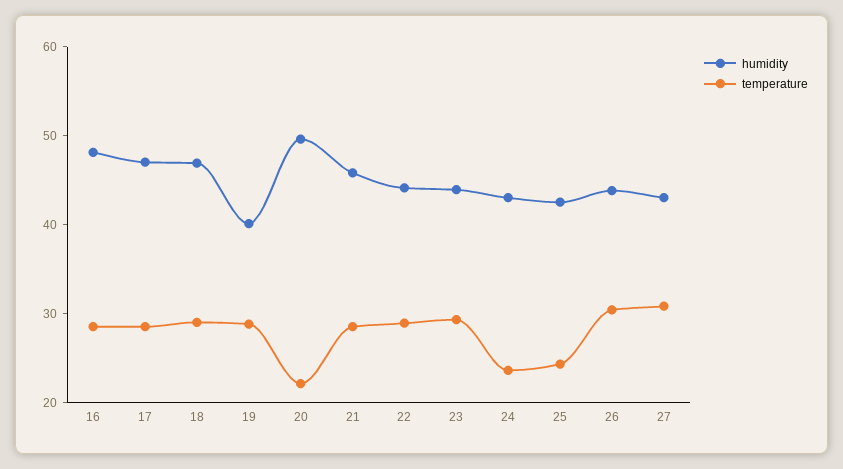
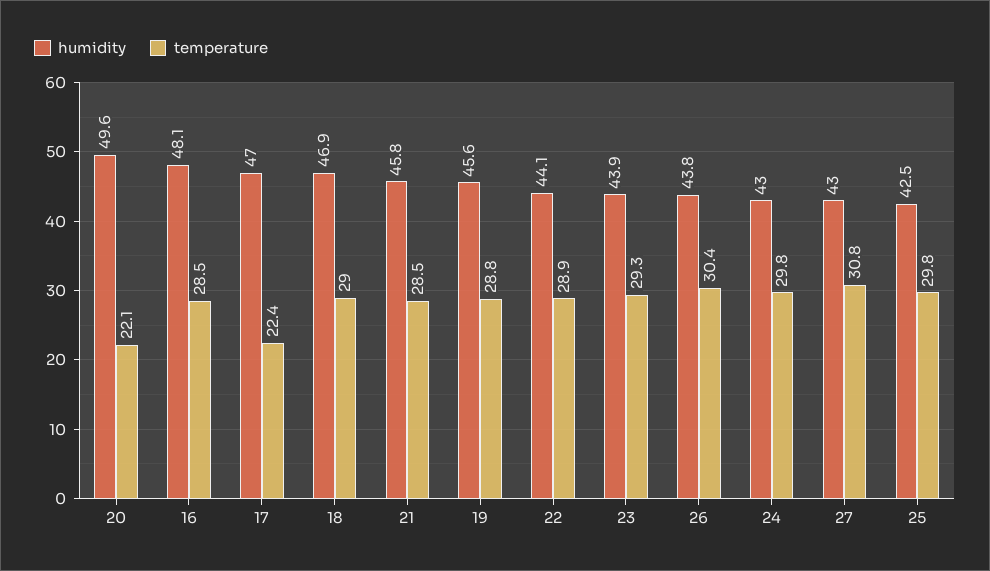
  {
    "humidity": {
      "16": 48.1,
      "17": 47,
      "18": 46.9,
-     "19": 40,
+     "19": 45.6,
      "20": 49.6,
      "21": 45.8,
      "22": 44.1,
      "23": 43.9,
      "24": 43,
      "25": 42.5,
      "26": 43.8,
      "27": 43
    },
    "temperature": {
      "16": 28.5,
-     "17": 28,
+     "17": 22.4,
      "18": 29,
      "19": 28.8,
      "20": 22.1,
      "21": 28.5,
      "22": 28.9,
      "23": 29.3,
-     "24": 24,
+     "24": 29.8,
-     "25": 24,
+     "25": 29.8,
      "26": 30.4,
      "27": 30.8
    }
  }

